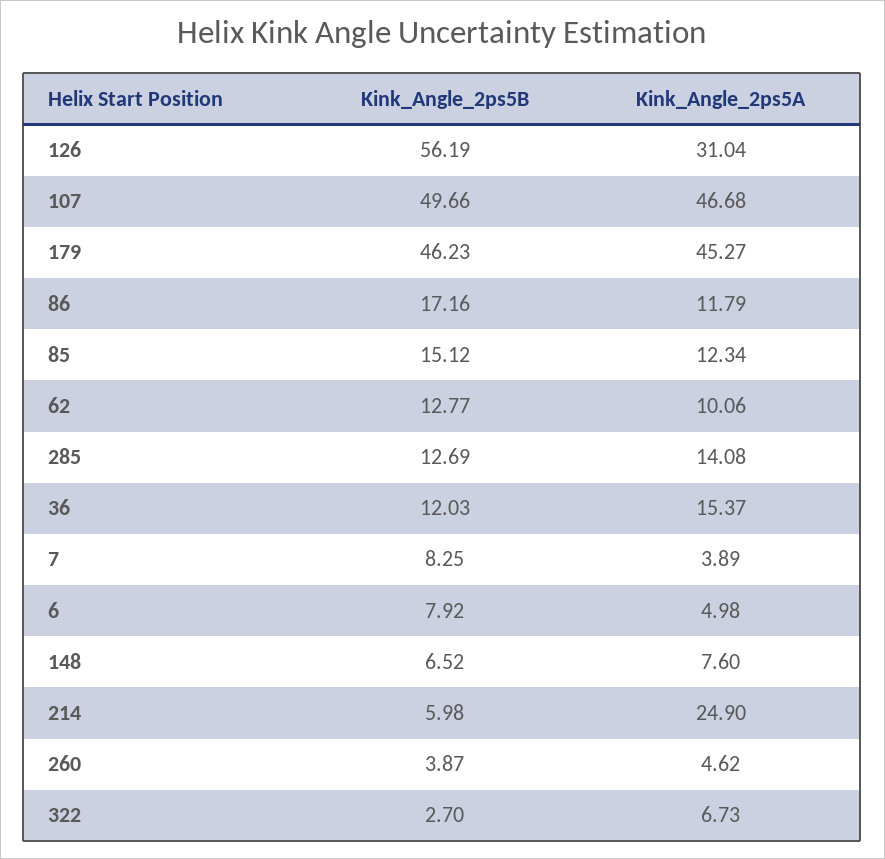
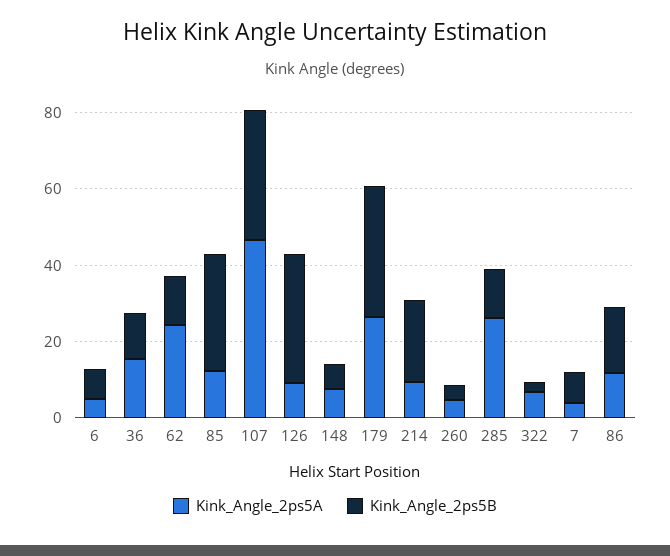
  {
    "Kink_Angle_2ps5B": {
-     "126": 56.19,
+     "126": 35,
-     "107": 49.66,
+     "107": 35,
-     "179": 46.23,
+     "179": 35,
      "86": 17.16,
-     "85": 15.12,
+     "85": 30,
      "62": 12.77,
      "285": 12.69,
      "36": 12.03,
      "7": 8.25,
      "6": 7.92,
      "148": 6.52,
-     "214": 5.98,
+     "214": 20,
      "260": 3.87,
      "322": 2.7
    },
    "Kink_Angle_2ps5A": {
-     "126": 31.04,
+     "126": 10,
      "107": 46.68,
-     "179": 45.27,
+     "179": 25,
      "86": 11.79,
      "85": 12.34,
-     "62": 10.06,
+     "62": 25,
-     "285": 14.08,
+     "285": 25,
      "36": 15.37,
      "7": 3.89,
      "6": 4.98,
      "148": 7.6,
-     "214": 24.9,
+     "214": 10,
      "260": 4.62,
      "322": 6.73
    }
  }

